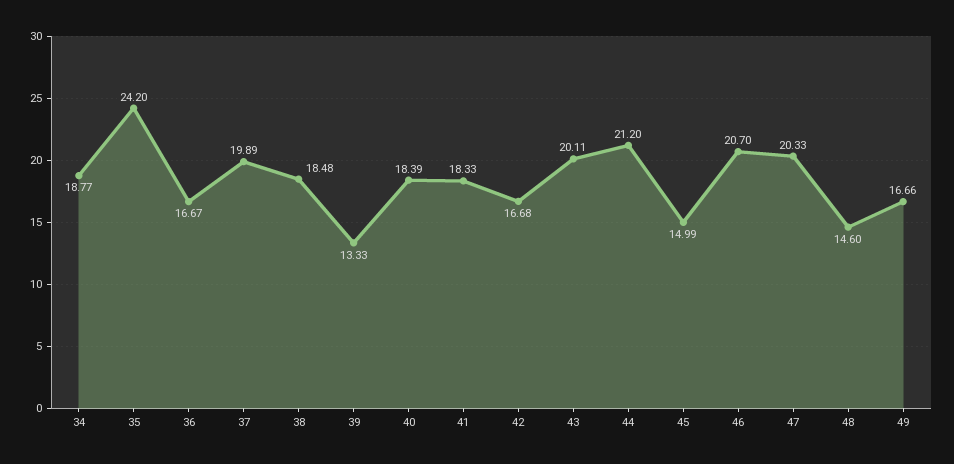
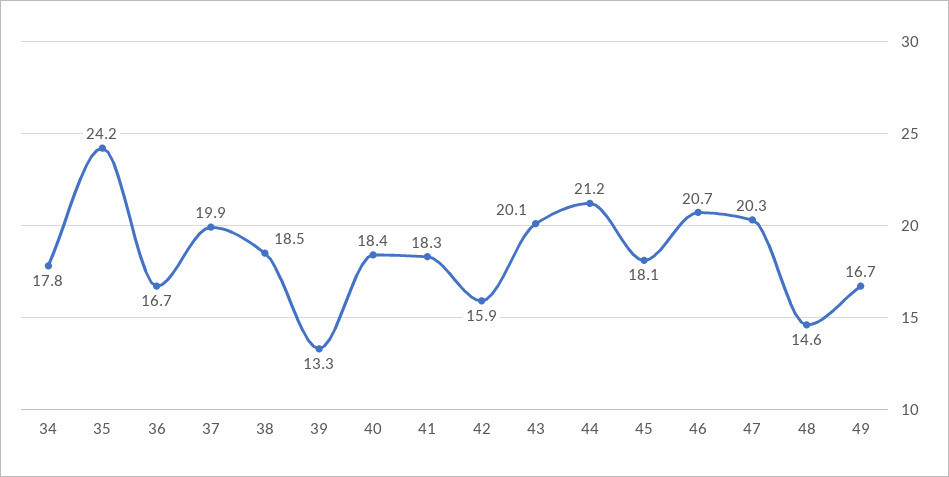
  {
-   "34": 18.77,
+   "34": 17.8,
    "35": 24.2,
    "36": 16.67,
    "37": 19.89,
    "38": 18.48,
    "39": 13.33,
    "40": 18.39,
    "41": 18.33,
-   "42": 16.68,
+   "42": 15.9,
    "43": 20.11,
    "44": 21.2,
-   "45": 14.99,
+   "45": 18.1,
    "46": 20.7,
    "47": 20.33,
    "48": 14.6,
    "49": 16.66
  }

